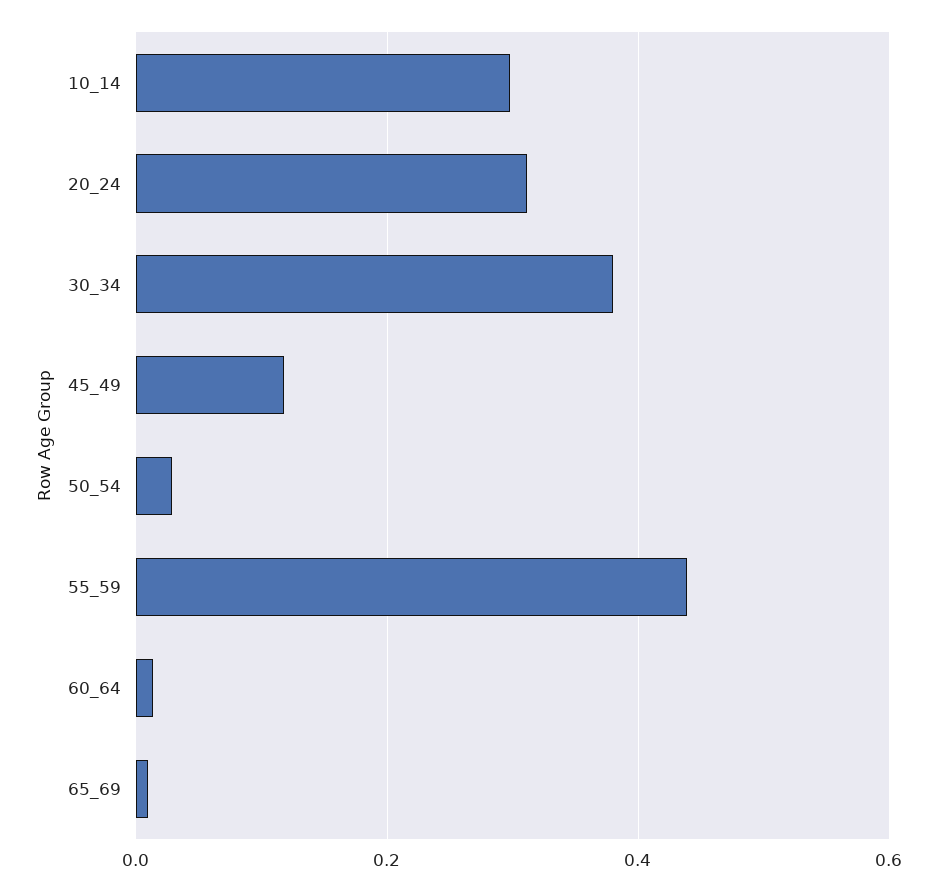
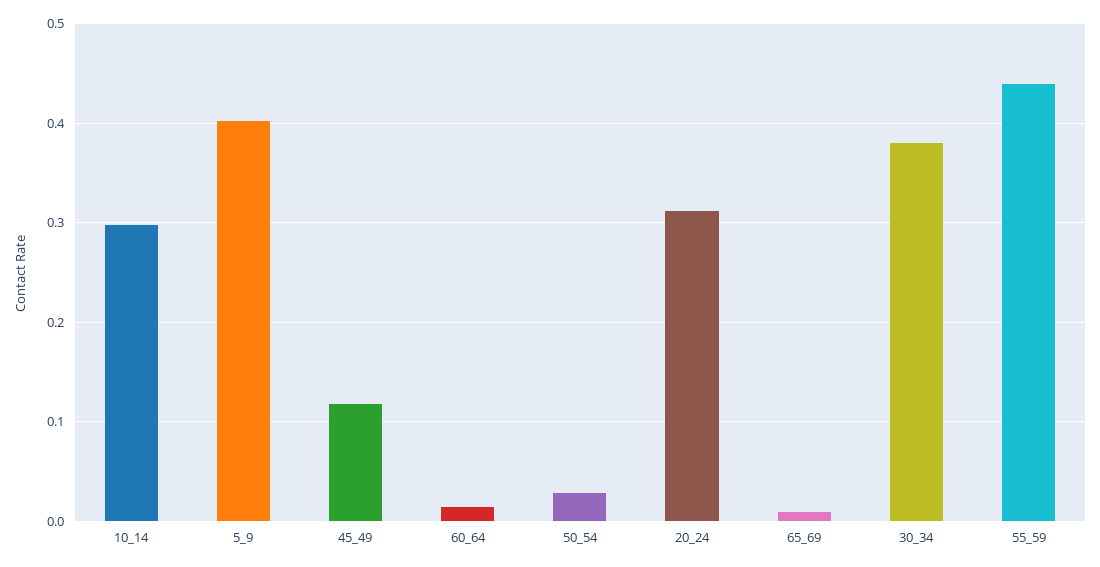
  {
    "10_14": 0.3,
    "20_24": 0.31,
    "30_34": 0.38,
    "45_49": 0.12,
    "50_54": 0.03,
    "55_59": 0.44,
    "60_64": 0.01,
-   "65_69": 0.01
+   "65_69": 0.01,
+   "5_9": 0.4
  }

